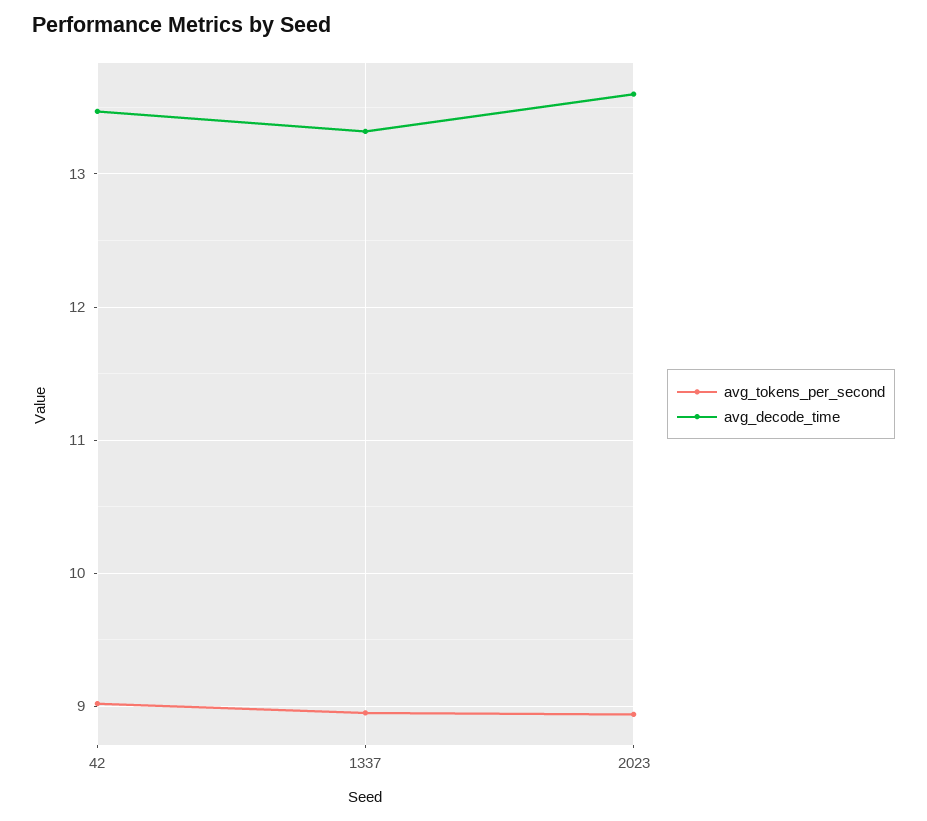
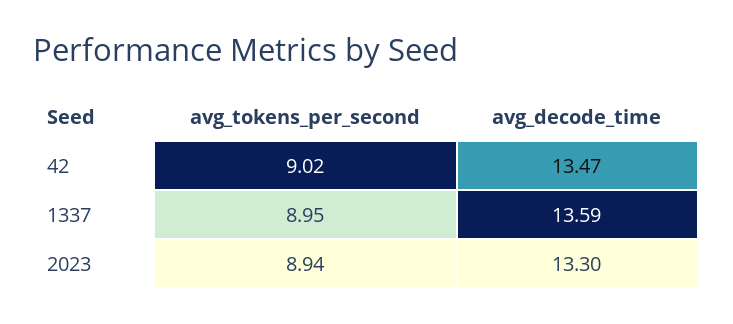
  {
    "avg_tokens_per_second": {
      "42": 9.02,
      "1337": 8.95,
      "2023": 8.94
    },
    "avg_decode_time": {
      "42": 13.47,
-     "1337": 13.3,
+     "1337": 13.59,
-     "2023": 13.6
+     "2023": 13.3
    }
  }

